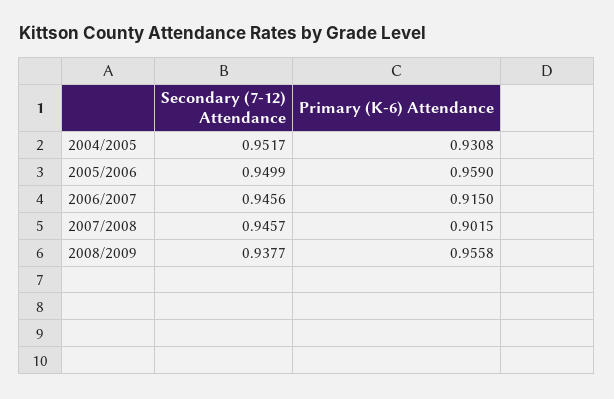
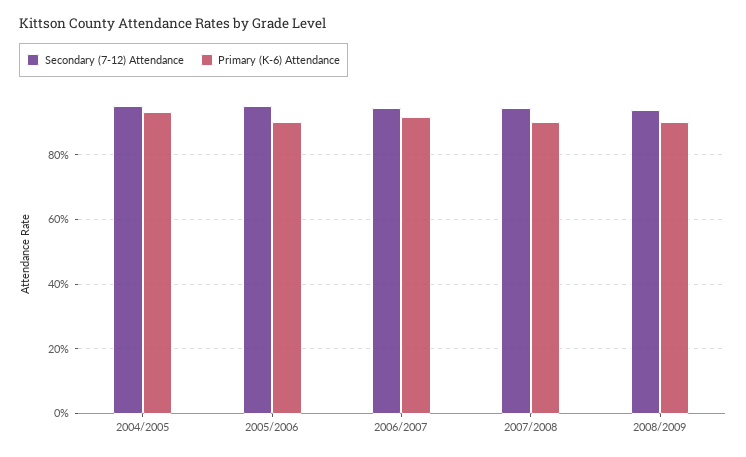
  {
    "Secondary (7-12) Attendance": {
      "2004/2005": 0.9517,
      "2005/2006": 0.9499,
      "2006/2007": 0.9456,
      "2007/2008": 0.9457,
      "2008/2009": 0.9377
    },
    "Primary (K-6) Attendance": {
      "2004/2005": 0.9308,
-     "2005/2006": 0.959,
+     "2005/2006": 0.9,
      "2006/2007": 0.915,
      "2007/2008": 0.9015,
-     "2008/2009": 0.9558
+     "2008/2009": 0.9
    }
  }

